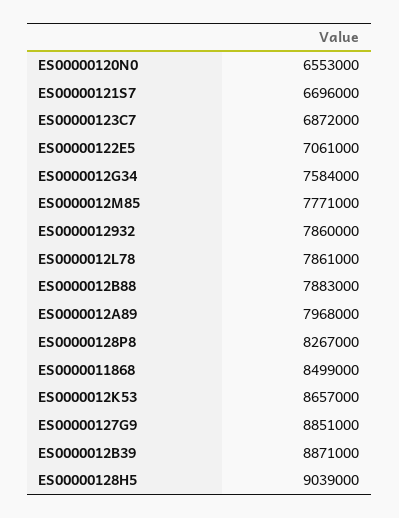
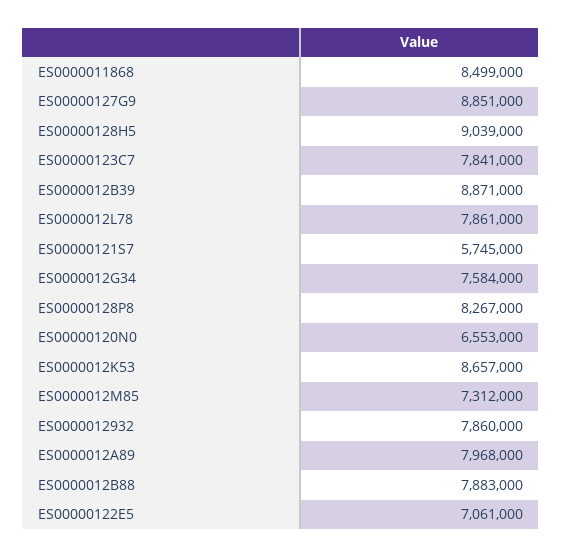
  {
    "ES00000120N0": 6553000,
-   "ES00000121S7": 6696000,
+   "ES00000121S7": 5745000,
-   "ES00000123C7": 6872000,
+   "ES00000123C7": 7841000,
    "ES00000122E5": 7061000,
    "ES0000012G34": 7584000,
-   "ES0000012M85": 7771000,
+   "ES0000012M85": 7312000,
    "ES0000012932": 7860000,
    "ES0000012L78": 7861000,
    "ES0000012B88": 7883000,
    "ES0000012A89": 7968000,
    "ES00000128P8": 8267000,
    "ES0000011868": 8499000,
    "ES0000012K53": 8657000,
    "ES00000127G9": 8851000,
    "ES0000012B39": 8871000,
    "ES00000128H5": 9039000
  }

